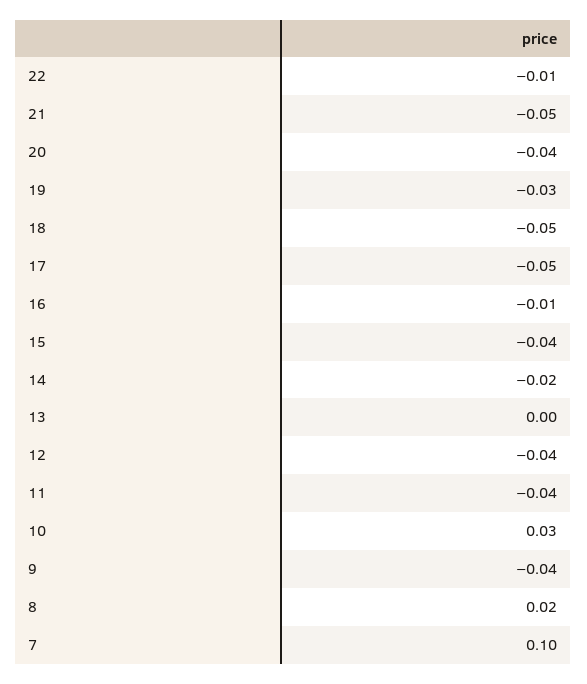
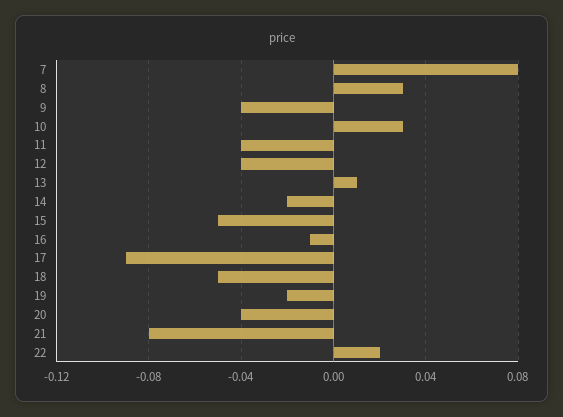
  {
-   "22": -0.01,
+   "22": 0.02,
-   "21": -0.05,
+   "21": -0.08,
    "20": -0.04,
-   "19": -0.03,
+   "19": -0.02,
    "18": -0.05,
-   "17": -0.05,
+   "17": -0.09,
    "16": -0.01,
-   "15": -0.04,
+   "15": -0.05,
    "14": -0.02,
-   "13": 0,
+   "13": 0.01,
    "12": -0.04,
    "11": -0.04,
    "10": 0.03,
    "9": -0.04,
-   "8": 0.02,
+   "8": 0.03,
-   "7": 0.1
+   "7": 0.08
  }

